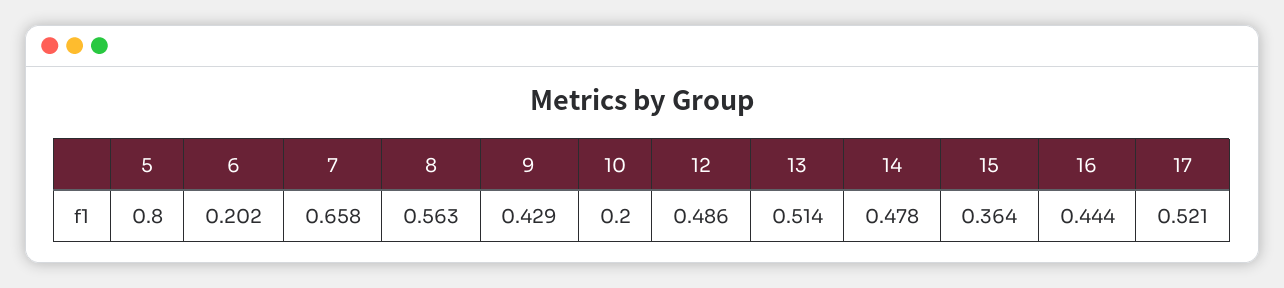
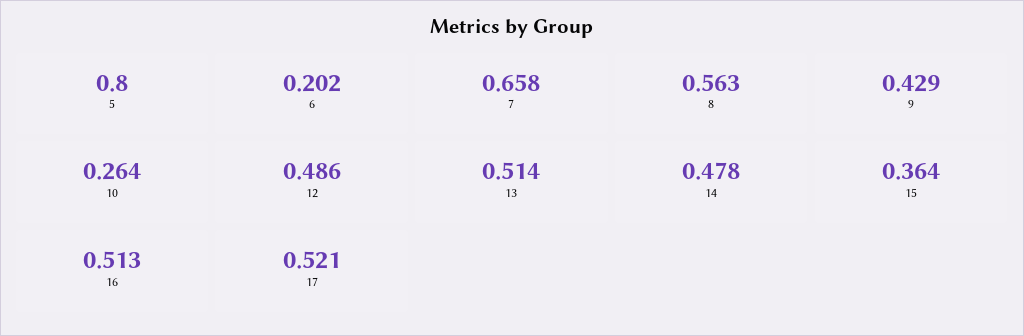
  {
    "5": 0.8,
    "6": 0.202,
    "7": 0.658,
    "8": 0.563,
    "9": 0.429,
-   "10": 0.2,
+   "10": 0.264,
    "12": 0.486,
    "13": 0.514,
    "14": 0.478,
    "15": 0.364,
-   "16": 0.444,
+   "16": 0.513,
    "17": 0.521
  }

